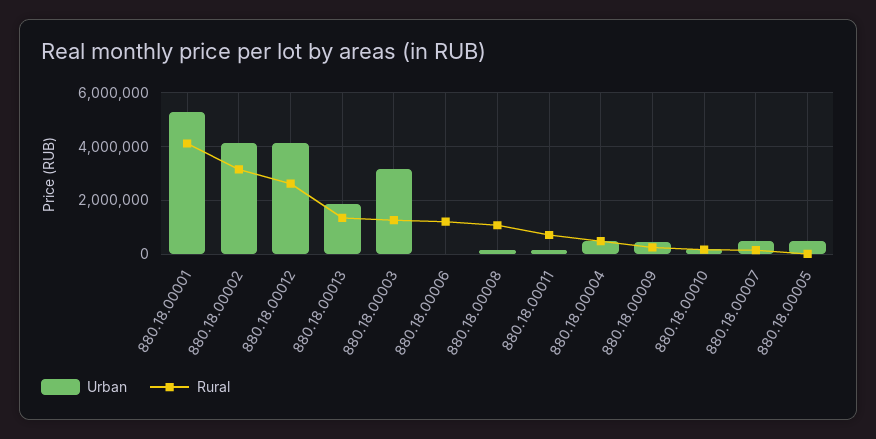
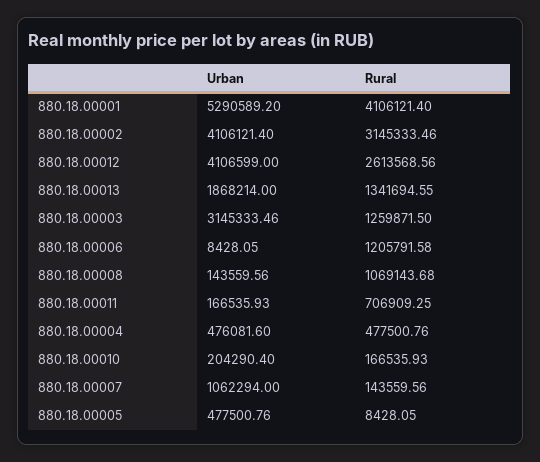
  {
    "Urban": {
      "880.18.00001": 5290589.2,
      "880.18.00002": 4106121.4,
      "880.18.00012": 4106599,
      "880.18.00013": 1868214,
      "880.18.00003": 3145333.46,
      "880.18.00006": 8428.05,
      "880.18.00008": 143559.56,
      "880.18.00011": 166535.93,
      "880.18.00004": 476081.6,
-     "880.18.00009": 500000,
      "880.18.00010": 204290.4,
-     "880.18.00007": 500000,
+     "880.18.00007": 1062294,
      "880.18.00005": 477500.76
    },
    "Rural": {
      "880.18.00001": 4106121.4,
      "880.18.00002": 3145333.46,
      "880.18.00012": 2613568.56,
      "880.18.00013": 1341694.55,
      "880.18.00003": 1259871.5,
      "880.18.00006": 1205791.58,
      "880.18.00008": 1069143.68,
      "880.18.00011": 706909.25,
      "880.18.00004": 477500.76,
-     "880.18.00009": 250000,
      "880.18.00010": 166535.93,
      "880.18.00007": 143559.56,
      "880.18.00005": 8428.05
    }
  }

